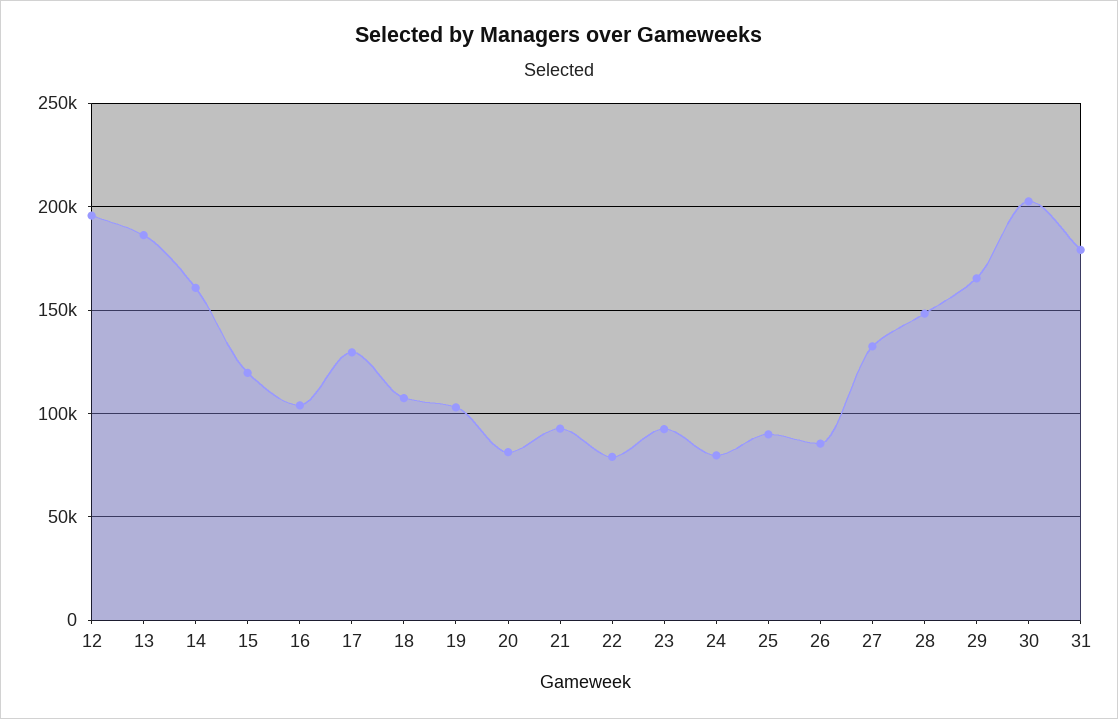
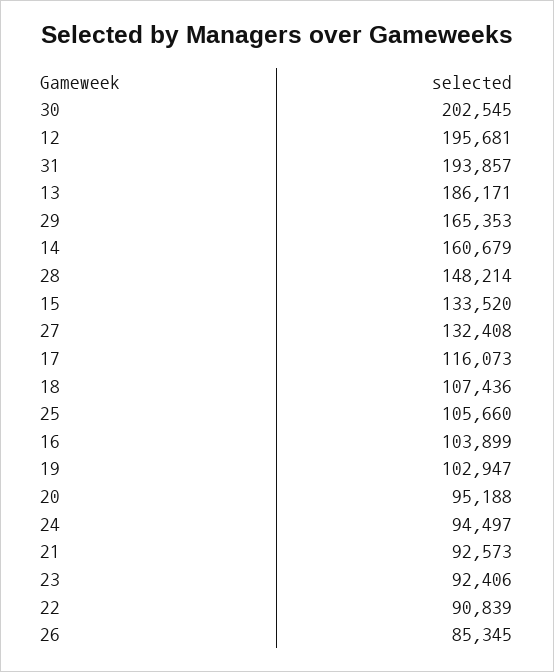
  {
    "12": 195681,
    "13": 186171,
    "14": 160679,
-   "15": 120000,
+   "15": 133520,
    "16": 103899,
-   "17": 130000,
+   "17": 116073,
    "18": 107436,
    "19": 102947,
-   "20": 80000,
+   "20": 95188,
    "21": 92573,
-   "22": 80000,
+   "22": 90839,
    "23": 92406,
-   "24": 80000,
+   "24": 94497,
-   "25": 90000,
+   "25": 105660,
    "26": 85345,
    "27": 132408,
    "28": 148214,
    "29": 165353,
    "30": 202545,
-   "31": 180000
+   "31": 193857
  }

